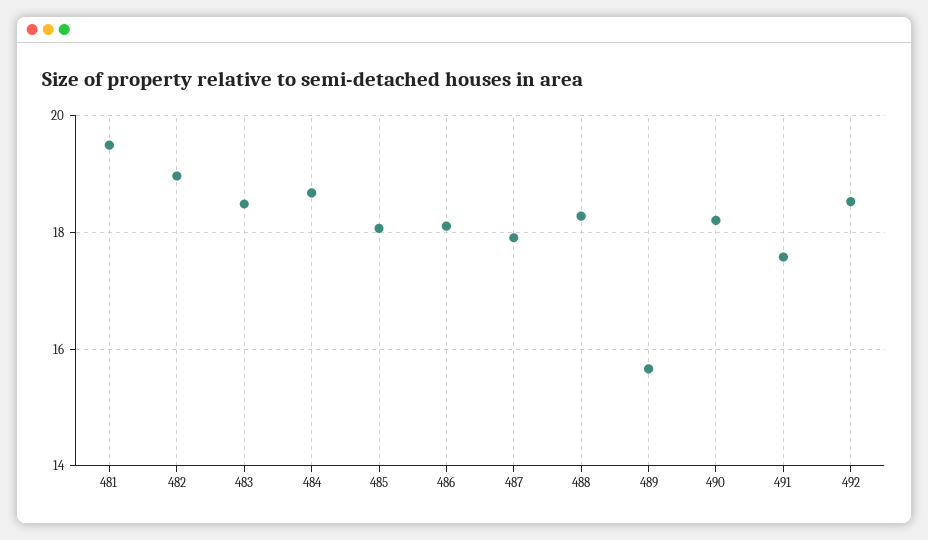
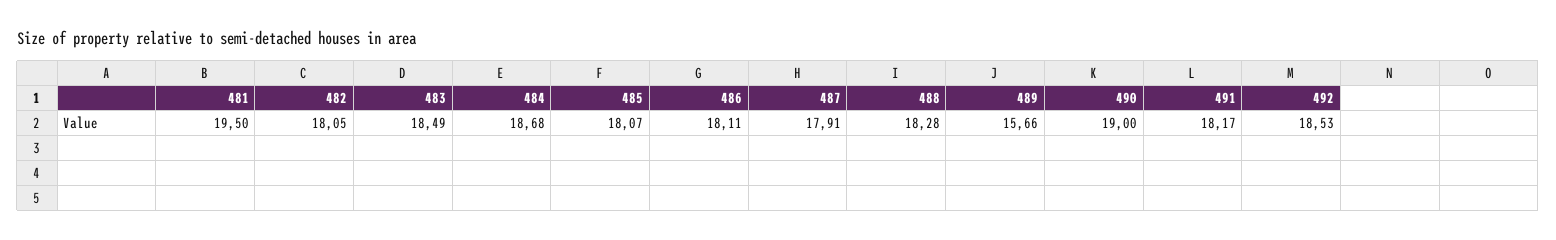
  {
    "481": 19.5,
-   "482": 19,
+   "482": 18.05,
    "483": 18.49,
    "484": 18.68,
    "485": 18.07,
    "486": 18.11,
    "487": 17.91,
    "488": 18.28,
    "489": 15.66,
-   "490": 18.2,
+   "490": 19,
-   "491": 17.6,
+   "491": 18.17,
    "492": 18.53
  }

